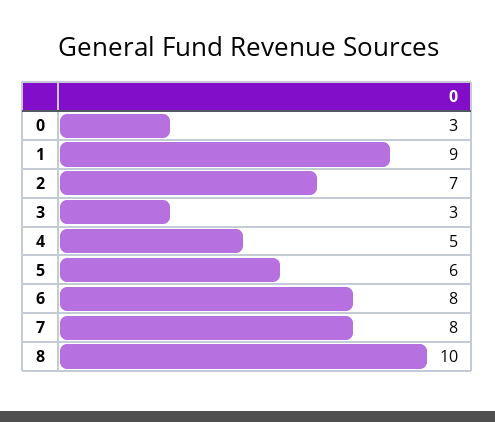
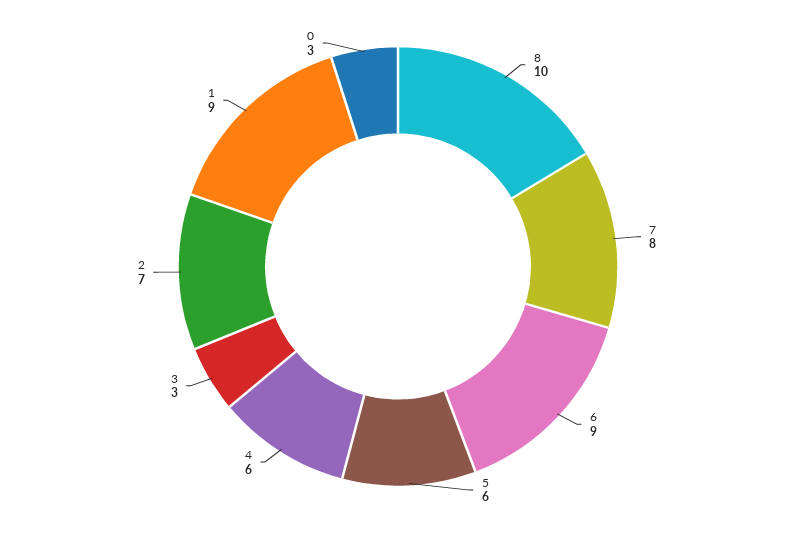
  {
    "0": 3,
    "1": 9,
    "2": 7,
    "3": 3,
-   "4": 5,
+   "4": 6,
    "5": 6,
-   "6": 8,
+   "6": 9,
    "7": 8,
    "8": 10
  }

